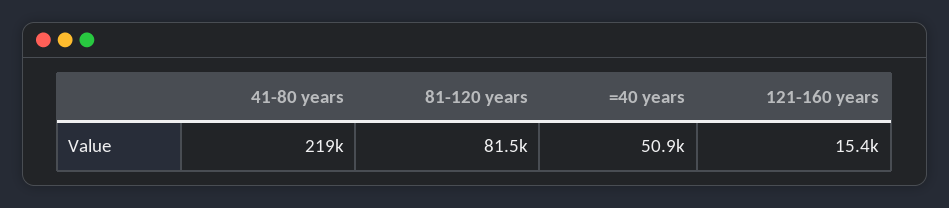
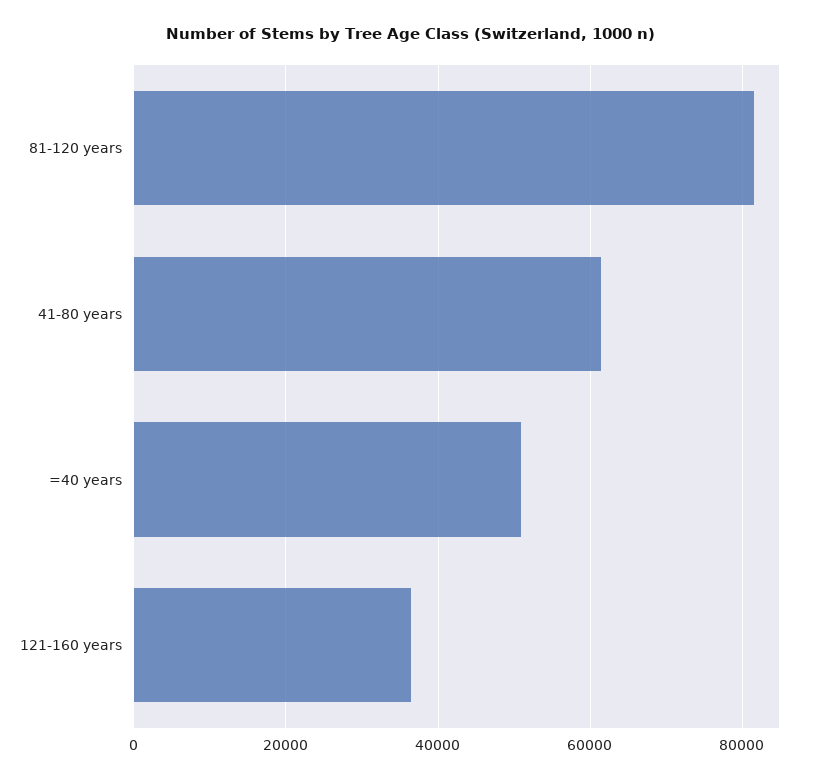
  {
-   "41-80 years": 219000,
+   "41-80 years": 62000,
    "81-120 years": 81500,
    "=40 years": 50900,
-   "121-160 years": 15400
+   "121-160 years": 36000
  }

